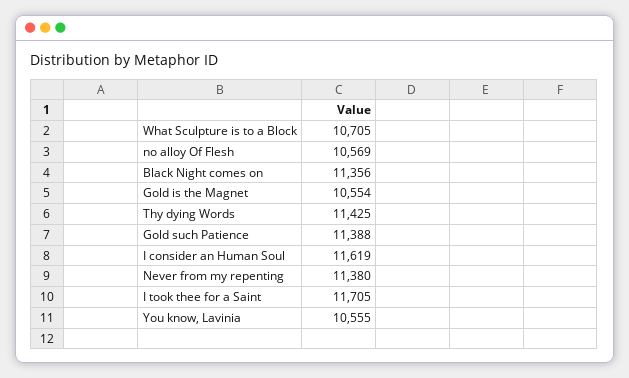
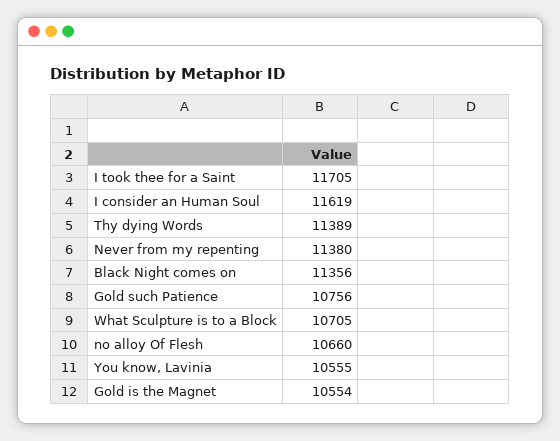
  {
    "What Sculpture is to a Block": 10705,
-   "no alloy Of Flesh": 10569,
+   "no alloy Of Flesh": 10660,
    "Black Night comes on": 11356,
    "Gold is the Magnet": 10554,
-   "Thy dying Words": 11425,
+   "Thy dying Words": 11389,
-   "Gold such Patience": 11388,
+   "Gold such Patience": 10756,
    "I consider an Human Soul": 11619,
    "Never from my repenting": 11380,
    "I took thee for a Saint": 11705,
    "You know, Lavinia": 10555
  }

